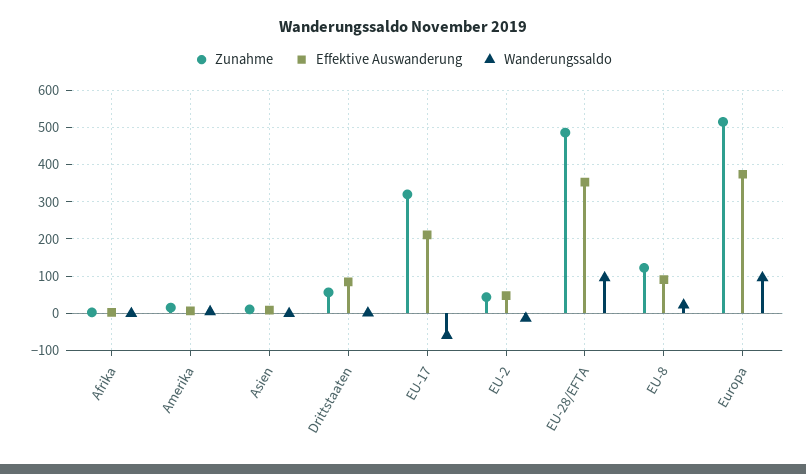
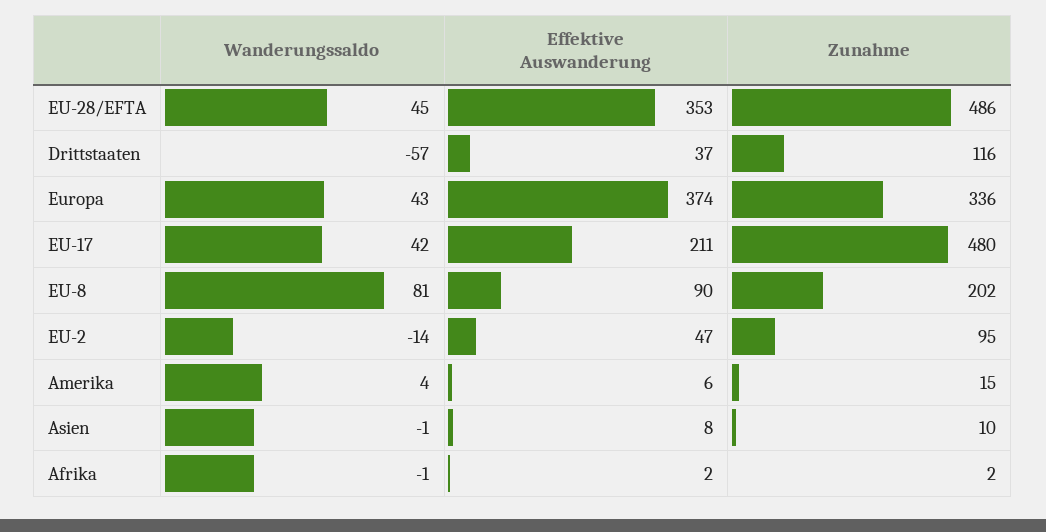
  {
    "Zunahme": {
      "Afrika": 2,
      "Amerika": 15,
      "Asien": 10,
-     "Drittstaaten": 60,
+     "Drittstaaten": 116,
-     "EU-17": 320,
+     "EU-17": 480,
-     "EU-2": 40,
+     "EU-2": 95,
      "EU-28/EFTA": 486,
-     "EU-8": 120,
+     "EU-8": 202,
-     "Europa": 520
+     "Europa": 336
    },
    "Effektive Auswanderung": {
      "Afrika": 2,
      "Amerika": 6,
      "Asien": 8,
-     "Drittstaaten": 80,
+     "Drittstaaten": 37,
      "EU-17": 211,
      "EU-2": 47,
      "EU-28/EFTA": 353,
      "EU-8": 90,
      "Europa": 374
    },
    "Wanderungssaldo": {
      "Afrika": -1,
      "Amerika": 4,
      "Asien": -1,
-     "Drittstaaten": 0,
+     "Drittstaaten": -57,
-     "EU-17": -60,
+     "EU-17": 42,
      "EU-2": -14,
-     "EU-28/EFTA": 100,
+     "EU-28/EFTA": 45,
-     "EU-8": 20,
+     "EU-8": 81,
-     "Europa": 100
+     "Europa": 43
    }
  }

